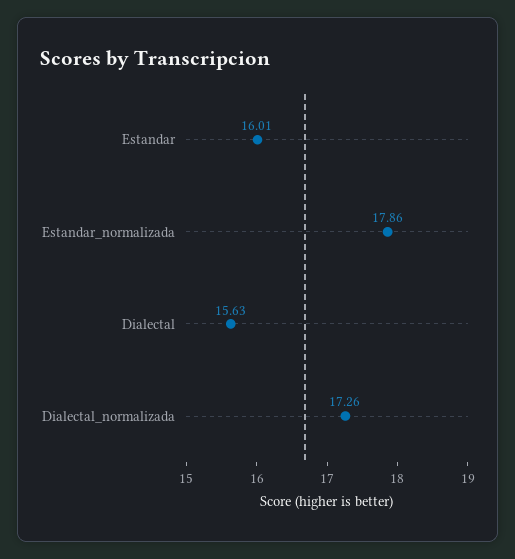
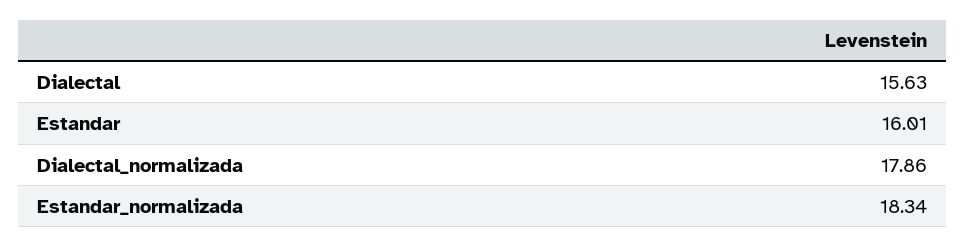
  {
    "Estandar": 16.01,
-   "Estandar_normalizada": 17.86,
+   "Estandar_normalizada": 18.34,
    "Dialectal": 15.63,
-   "Dialectal_normalizada": 17.26
+   "Dialectal_normalizada": 17.86
  }

